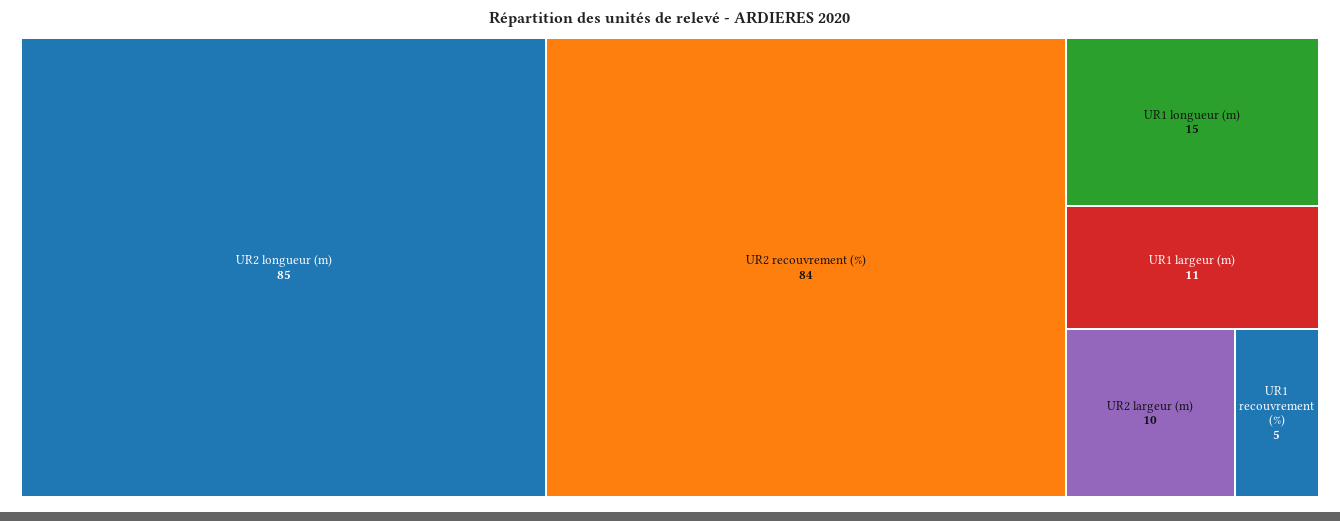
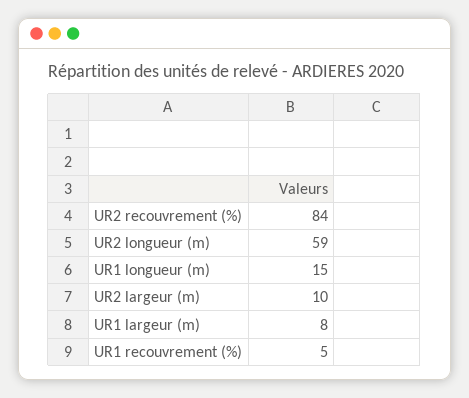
  {
-   "UR2 longueur (m)": 85,
+   "UR2 longueur (m)": 59,
    "UR2 recouvrement (%)": 84,
    "UR1 longueur (m)": 15,
-   "UR1 largeur (m)": 11,
+   "UR1 largeur (m)": 8,
    "UR2 largeur (m)": 10,
    "UR1 recouvrement (%)": 5
  }

